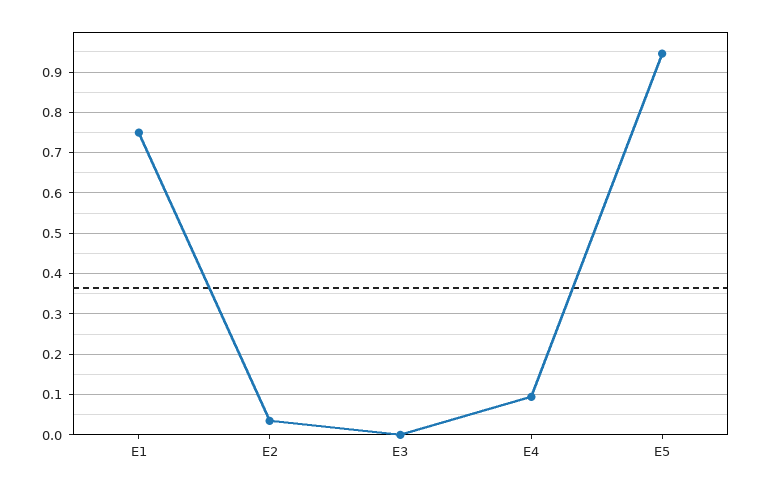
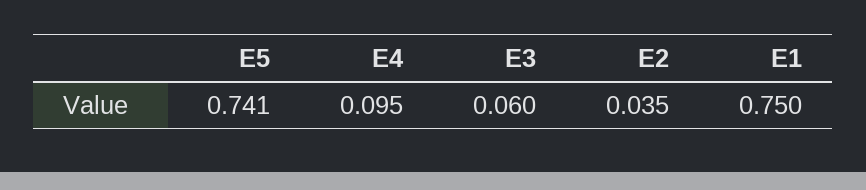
  {
    "E1": 0.75,
    "E2": 0.035,
-   "E3": 0,
+   "E3": 0.06,
    "E4": 0.095,
-   "E5": 0.94
+   "E5": 0.741
  }

